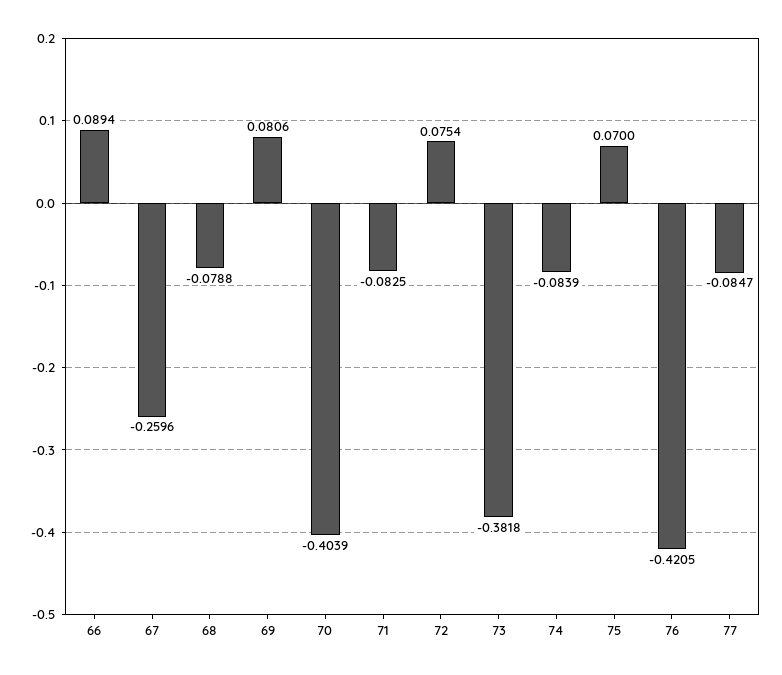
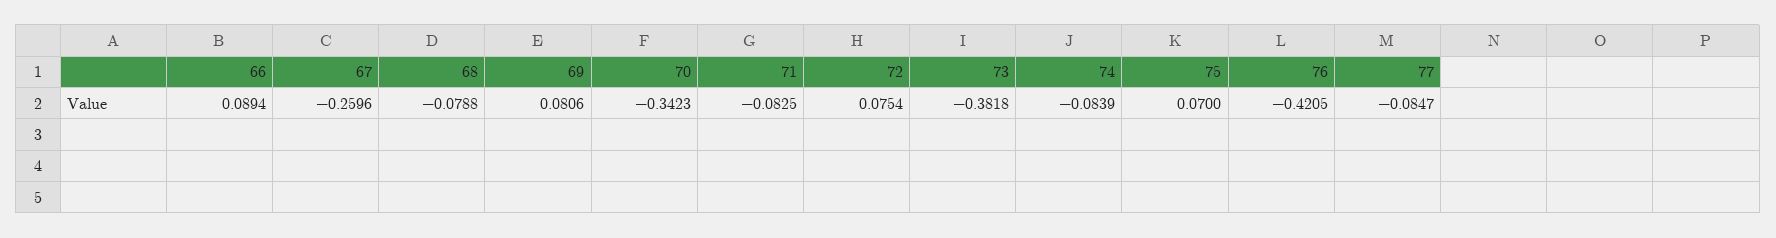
  {
    "66": 0.0894,
    "67": -0.2596,
    "68": -0.0788,
    "69": 0.0806,
-   "70": -0.4039,
+   "70": -0.3423,
    "71": -0.0825,
    "72": 0.0754,
    "73": -0.3818,
    "74": -0.0839,
    "75": 0.07,
    "76": -0.4205,
    "77": -0.0847
  }

